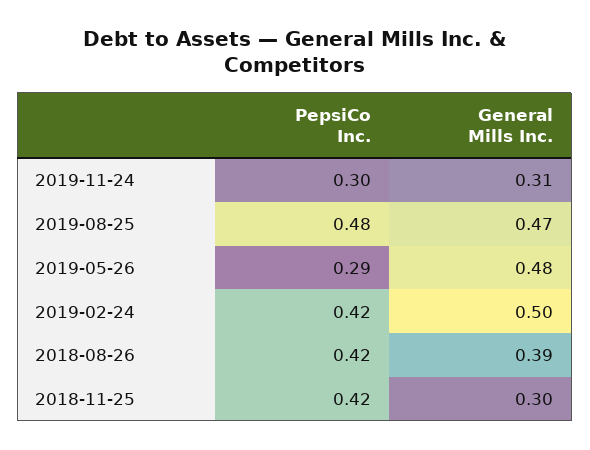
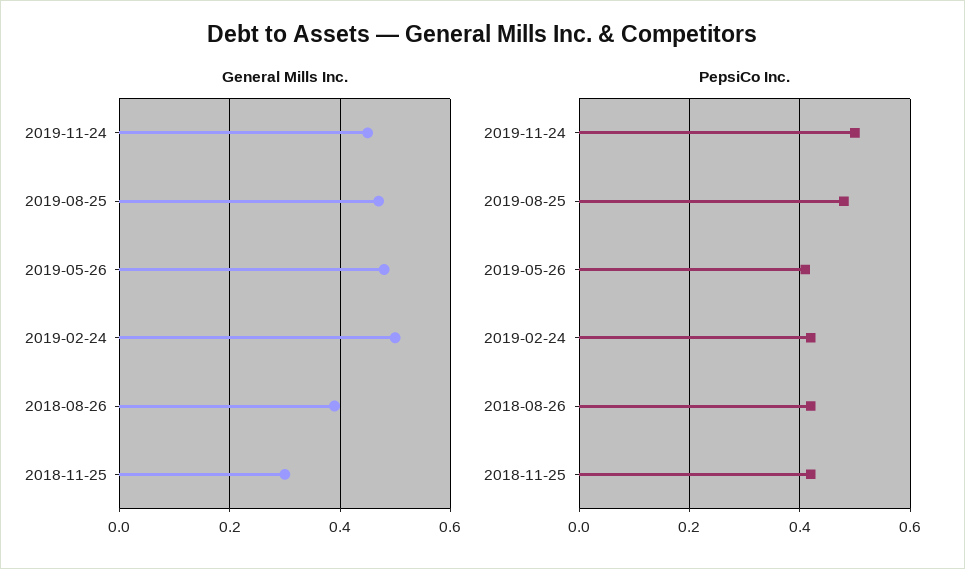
  {
    "PepsiCo Inc.": {
-     "2019-11-24": 0.3,
+     "2019-11-24": 0.5,
      "2019-08-25": 0.48,
-     "2019-05-26": 0.29,
+     "2019-05-26": 0.4,
      "2019-02-24": 0.42,
      "2018-08-26": 0.42,
      "2018-11-25": 0.42
    },
    "General Mills Inc.": {
-     "2019-11-24": 0.31,
+     "2019-11-24": 0.45,
      "2019-08-25": 0.47,
      "2019-05-26": 0.48,
      "2019-02-24": 0.5,
      "2018-08-26": 0.39,
      "2018-11-25": 0.3
    }
  }

